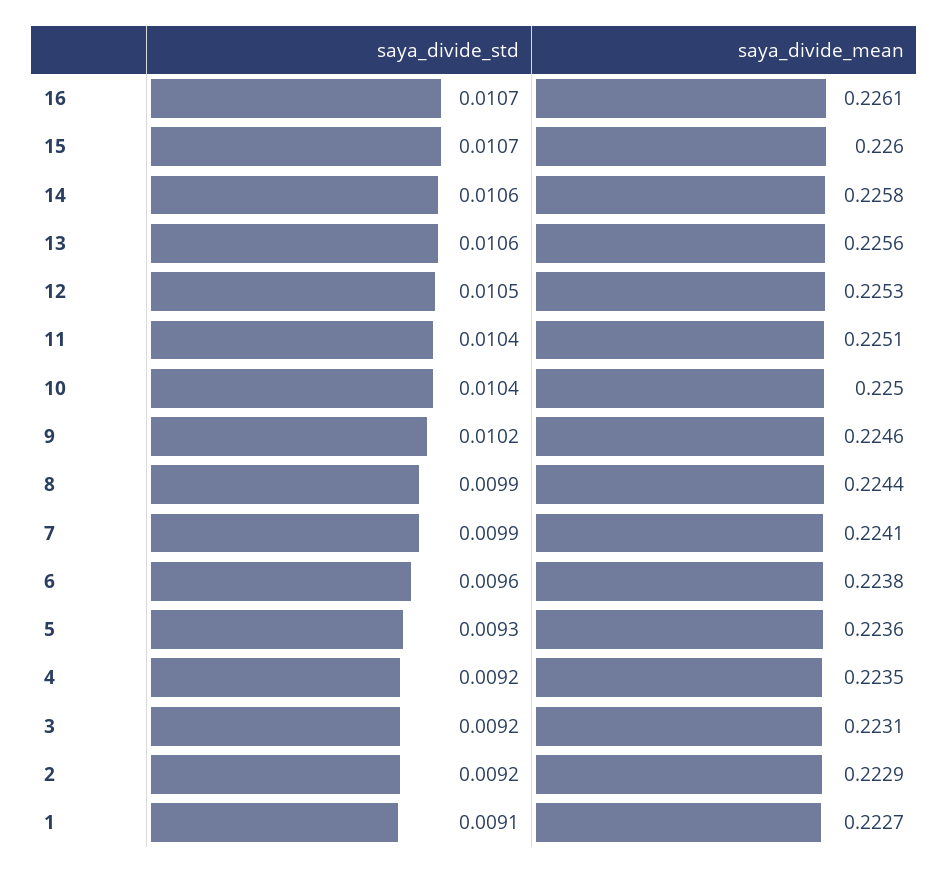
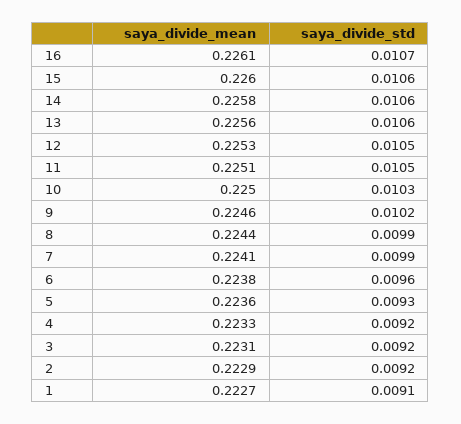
  {
    "saya_divide_std": {
      "16": 0.0107,
-     "15": 0.0107,
+     "15": 0.0106,
      "14": 0.0106,
      "13": 0.0106,
      "12": 0.0105,
-     "11": 0.0104,
+     "11": 0.0105,
-     "10": 0.0104,
+     "10": 0.0103,
      "9": 0.0102,
      "8": 0.0099,
      "7": 0.0099,
      "6": 0.0096,
      "5": 0.0093,
      "4": 0.0092,
      "3": 0.0092,
      "2": 0.0092,
      "1": 0.0091
    },
    "saya_divide_mean": {
      "16": 0.2261,
      "15": 0.226,
      "14": 0.2258,
      "13": 0.2256,
      "12": 0.2253,
      "11": 0.2251,
      "10": 0.225,
      "9": 0.2246,
      "8": 0.2244,
      "7": 0.2241,
      "6": 0.2238,
      "5": 0.2236,
-     "4": 0.2235,
+     "4": 0.2233,
      "3": 0.2231,
      "2": 0.2229,
      "1": 0.2227
    }
  }

